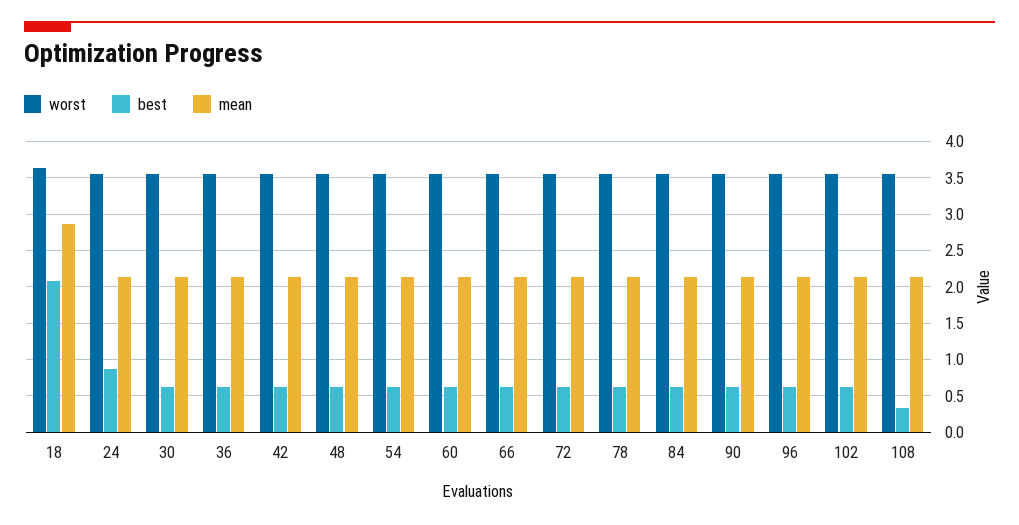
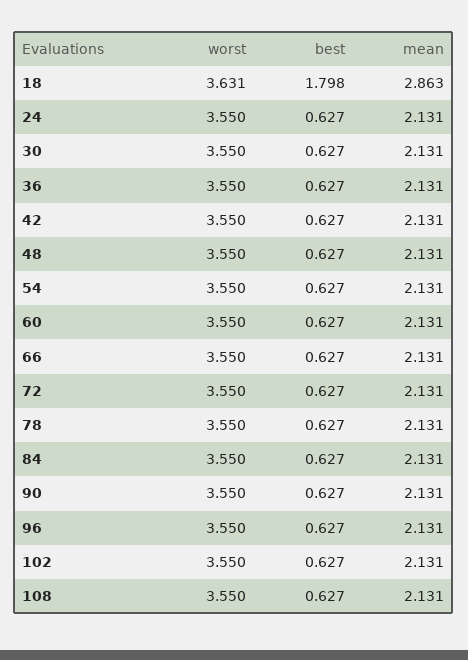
  {
    "worst": {
      "18": 3.631,
      "24": 3.55,
      "30": 3.55,
      "36": 3.55,
      "42": 3.55,
      "48": 3.55,
      "54": 3.55,
      "60": 3.55,
      "66": 3.55,
      "72": 3.55,
      "78": 3.55,
      "84": 3.55,
      "90": 3.55,
      "96": 3.55,
      "102": 3.55,
      "108": 3.55
    },
    "best": {
-     "18": 2.1,
+     "18": 1.798,
-     "24": 0.9,
+     "24": 0.627,
      "30": 0.627,
      "36": 0.627,
      "42": 0.627,
      "48": 0.627,
      "54": 0.627,
      "60": 0.627,
      "66": 0.627,
      "72": 0.627,
      "78": 0.627,
      "84": 0.627,
      "90": 0.627,
      "96": 0.627,
      "102": 0.627,
-     "108": 0.3
+     "108": 0.627
    },
    "mean": {
      "18": 2.863,
      "24": 2.131,
      "30": 2.131,
      "36": 2.131,
      "42": 2.131,
      "48": 2.131,
      "54": 2.131,
      "60": 2.131,
      "66": 2.131,
      "72": 2.131,
      "78": 2.131,
      "84": 2.131,
      "90": 2.131,
      "96": 2.131,
      "102": 2.131,
      "108": 2.131
    }
  }

